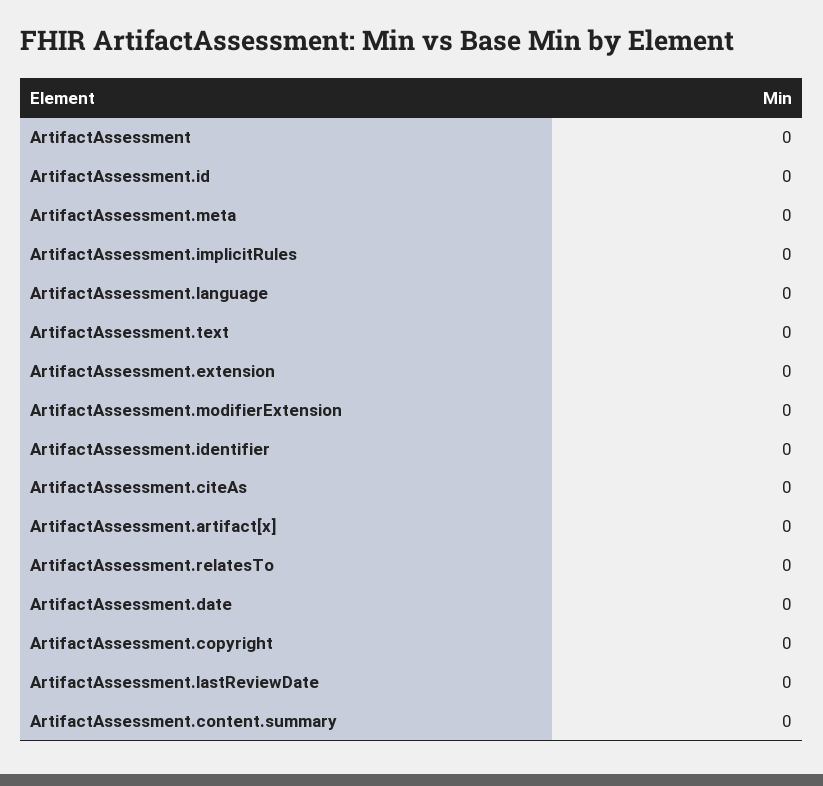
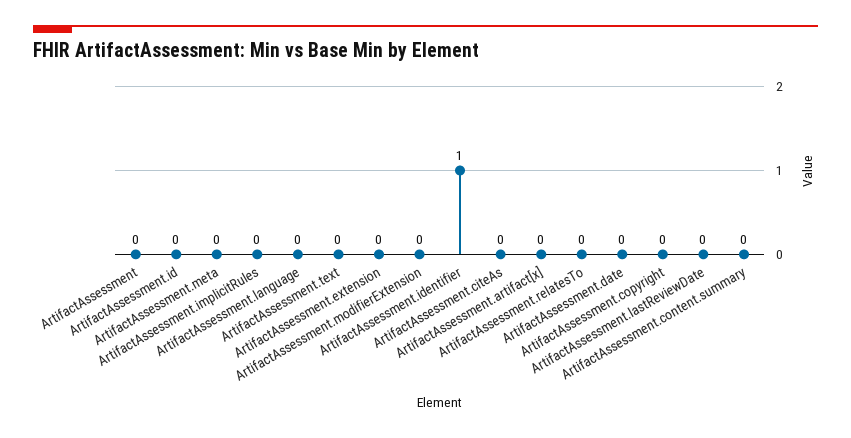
  {
    "ArtifactAssessment": 0,
    "ArtifactAssessment.id": 0,
    "ArtifactAssessment.meta": 0,
    "ArtifactAssessment.implicitRules": 0,
    "ArtifactAssessment.language": 0,
    "ArtifactAssessment.text": 0,
    "ArtifactAssessment.extension": 0,
    "ArtifactAssessment.modifierExtension": 0,
-   "ArtifactAssessment.identifier": 0,
+   "ArtifactAssessment.identifier": 1,
    "ArtifactAssessment.citeAs": 0,
    "ArtifactAssessment.artifact[x]": 0,
    "ArtifactAssessment.relatesTo": 0,
    "ArtifactAssessment.date": 0,
    "ArtifactAssessment.copyright": 0,
    "ArtifactAssessment.lastReviewDate": 0,
    "ArtifactAssessment.content.summary": 0
  }

